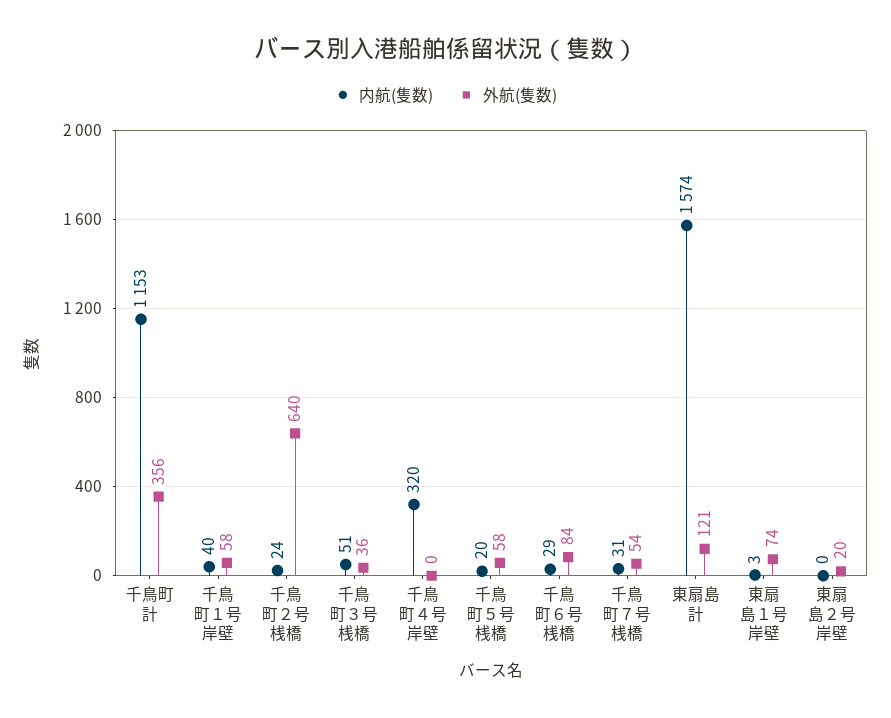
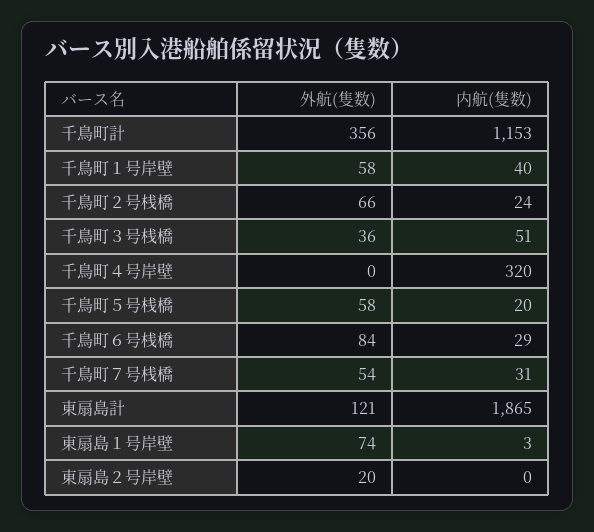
  {
    "内航(隻数)": {
      "千鳥町計": 1153,
      "千鳥町１号岸壁": 40,
      "千鳥町２号桟橋": 24,
      "千鳥町３号桟橋": 51,
      "千鳥町４号岸壁": 320,
      "千鳥町５号桟橋": 20,
      "千鳥町６号桟橋": 29,
      "千鳥町７号桟橋": 31,
-     "東扇島計": 1574,
+     "東扇島計": 1865,
      "東扇島１号岸壁": 3,
      "東扇島２号岸壁": 0
    },
    "外航(隻数)": {
      "千鳥町計": 356,
      "千鳥町１号岸壁": 58,
-     "千鳥町２号桟橋": 640,
+     "千鳥町２号桟橋": 66,
      "千鳥町３号桟橋": 36,
      "千鳥町４号岸壁": 0,
      "千鳥町５号桟橋": 58,
      "千鳥町６号桟橋": 84,
      "千鳥町７号桟橋": 54,
      "東扇島計": 121,
      "東扇島１号岸壁": 74,
      "東扇島２号岸壁": 20
    }
  }

